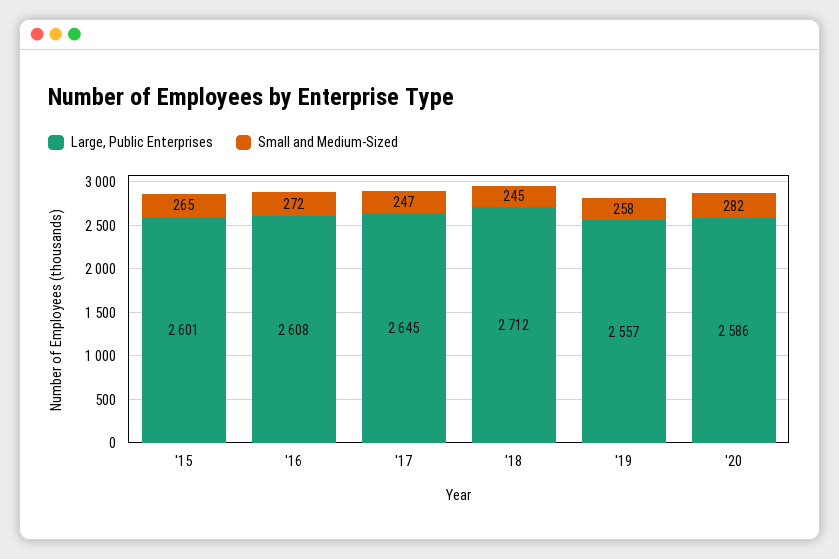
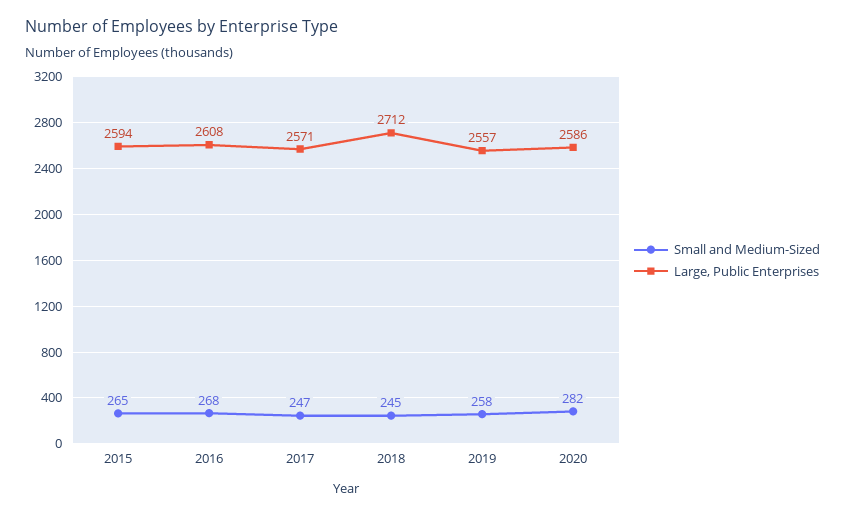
  {
    "Large, Public Enterprises": {
-     "'15": 2601,
+     "'15": 2594,
      "'16": 2608,
-     "'17": 2645,
+     "'17": 2571,
      "'18": 2712,
      "'19": 2557,
      "'20": 2586
    },
    "Small and Medium-Sized": {
      "'15": 265,
-     "'16": 272,
+     "'16": 268,
      "'17": 247,
      "'18": 245,
      "'19": 258,
      "'20": 282
    }
  }

